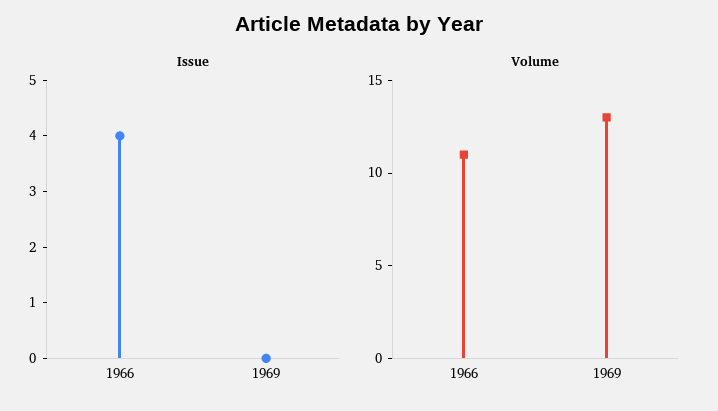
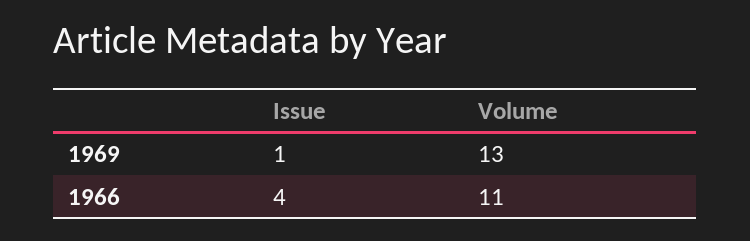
  {
    "Issue": {
      "1966": 4,
-     "1969": 0
+     "1969": 1
    },
    "Volume": {
      "1966": 11,
      "1969": 13
    }
  }

